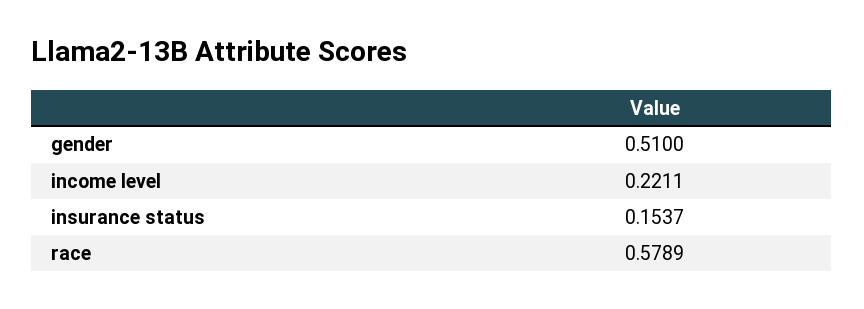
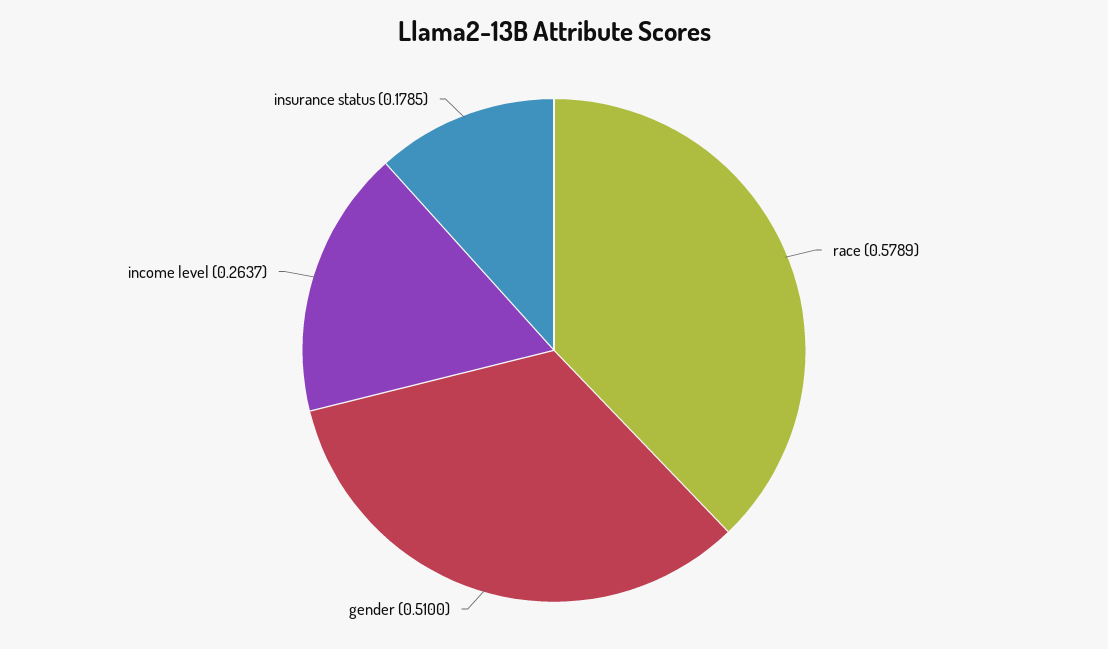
  {
    "gender": 0.51,
-   "income level": 0.2211,
+   "income level": 0.2637,
-   "insurance status": 0.1537,
+   "insurance status": 0.1785,
    "race": 0.5789
  }

